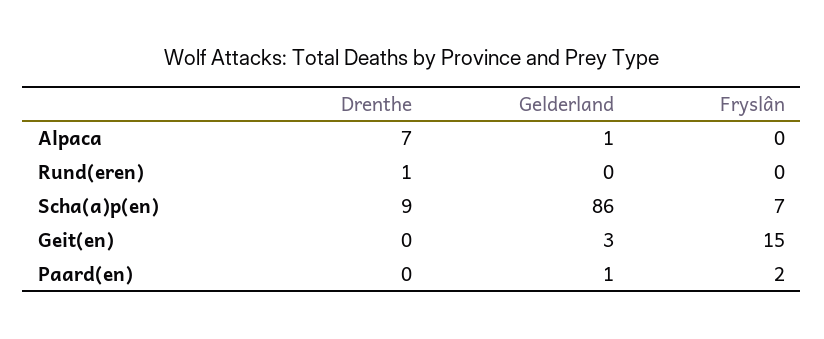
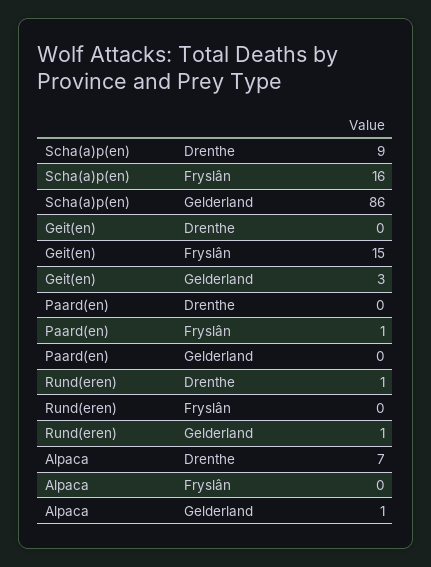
  {
    "Drenthe": {
      "Alpaca": 7,
      "Rund(eren)": 1,
      "Scha(a)p(en)": 9,
      "Geit(en)": 0,
      "Paard(en)": 0
    },
    "Gelderland": {
      "Alpaca": 1,
-     "Rund(eren)": 0,
+     "Rund(eren)": 1,
      "Scha(a)p(en)": 86,
      "Geit(en)": 3,
-     "Paard(en)": 1
+     "Paard(en)": 0
    },
    "Fryslân": {
      "Alpaca": 0,
      "Rund(eren)": 0,
-     "Scha(a)p(en)": 7,
+     "Scha(a)p(en)": 16,
      "Geit(en)": 15,
-     "Paard(en)": 2
+     "Paard(en)": 1
    }
  }

